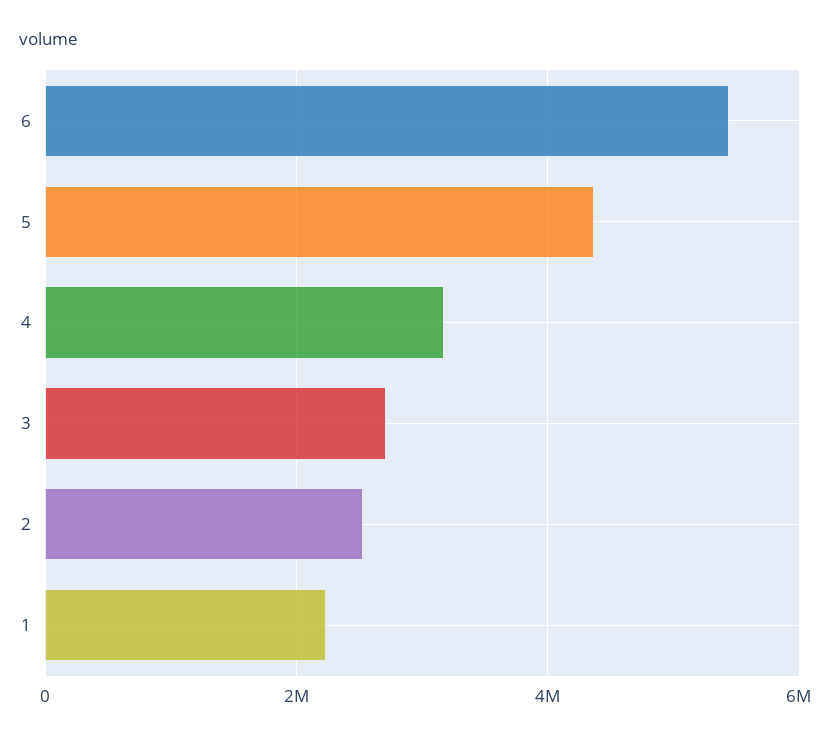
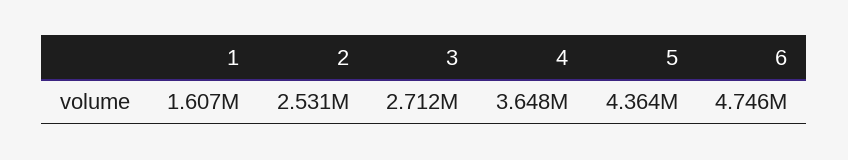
  {
-   "6": 5400000,
+   "6": 4746000,
    "5": 4364000,
-   "4": 3200000,
+   "4": 3648000,
    "3": 2712000,
    "2": 2531000,
-   "1": 2200000
+   "1": 1607000
  }

